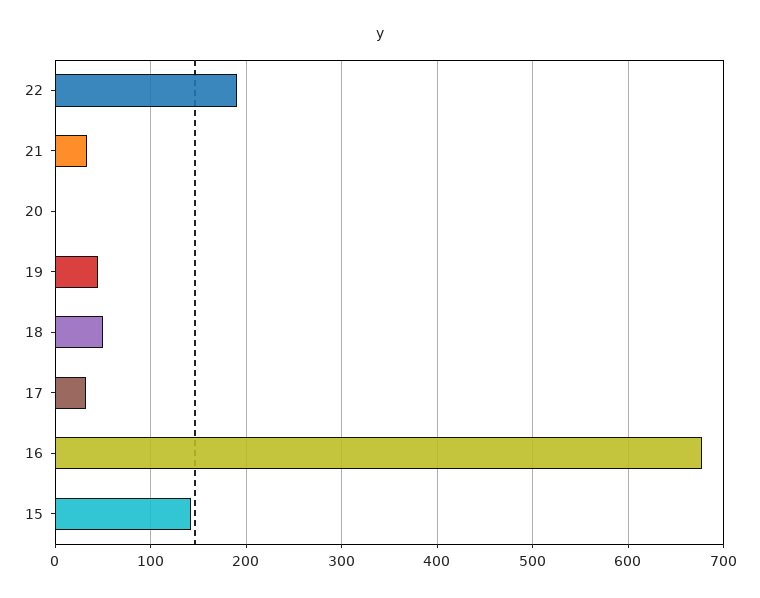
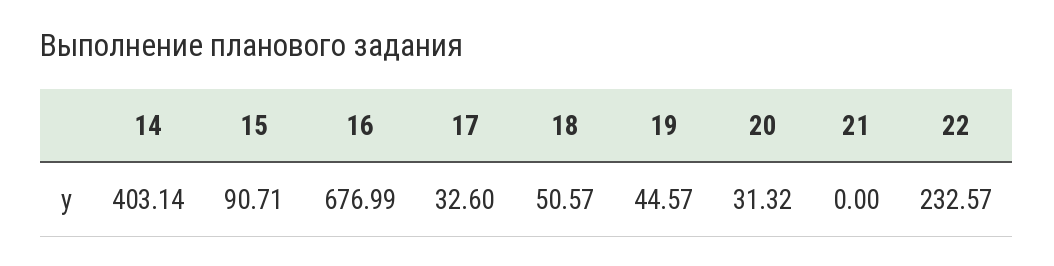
  {
-   "22": 190,
+   "22": 232.57,
-   "21": 30,
+   "21": 0,
-   "20": 0,
+   "20": 31.32,
    "19": 44.57,
    "18": 50.57,
    "17": 32.6,
    "16": 676.99,
-   "15": 140
+   "15": 90.71,
+   "14": 403.14
  }

